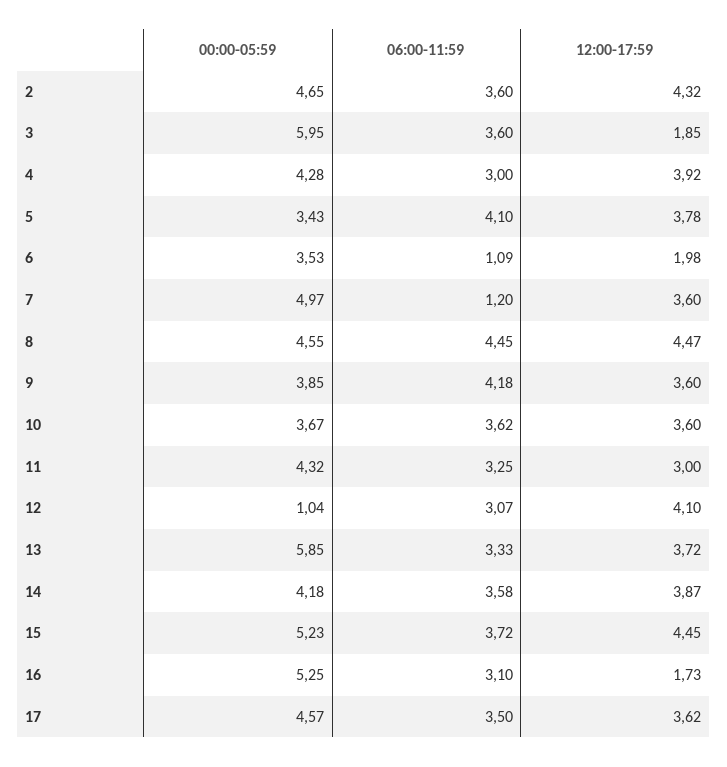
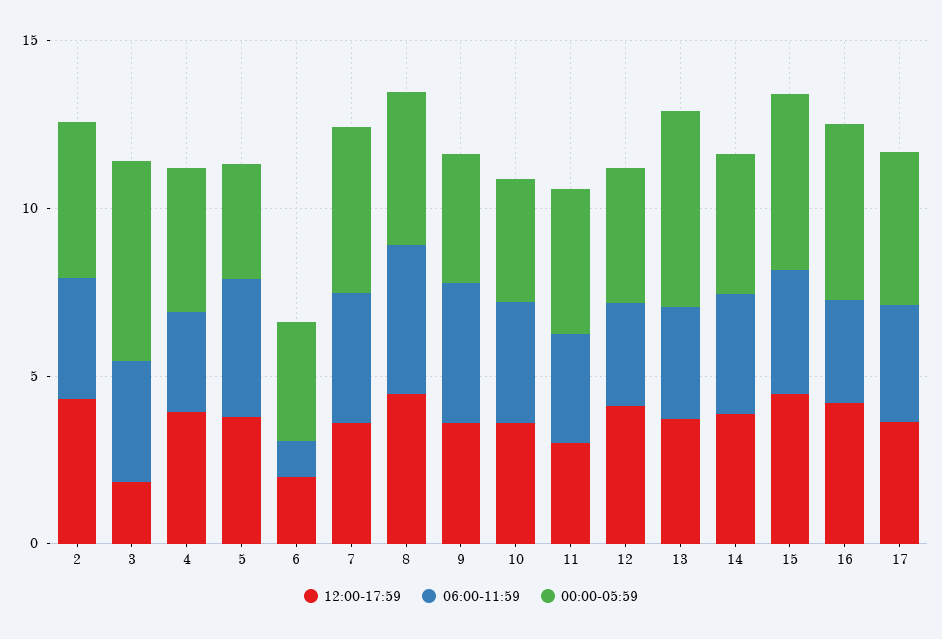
  {
    "00:00-05:59": {
      "2": 4.65,
      "3": 5.95,
      "4": 4.28,
      "5": 3.43,
      "6": 3.53,
      "7": 4.97,
      "8": 4.55,
      "9": 3.85,
      "10": 3.67,
      "11": 4.32,
-     "12": 1.04,
+     "12": 4,
      "13": 5.85,
      "14": 4.18,
      "15": 5.23,
      "16": 5.25,
      "17": 4.57
    },
    "06:00-11:59": {
      "2": 3.6,
      "3": 3.6,
      "4": 3,
      "5": 4.1,
      "6": 1.09,
-     "7": 1.2,
+     "7": 4,
      "8": 4.45,
      "9": 4.18,
      "10": 3.62,
      "11": 3.25,
      "12": 3.07,
      "13": 3.33,
      "14": 3.58,
      "15": 3.72,
      "16": 3.1,
      "17": 3.5
    },
    "12:00-17:59": {
      "2": 4.32,
      "3": 1.85,
      "4": 3.92,
      "5": 3.78,
      "6": 1.98,
      "7": 3.6,
      "8": 4.47,
      "9": 3.6,
      "10": 3.6,
      "11": 3,
      "12": 4.1,
      "13": 3.72,
      "14": 3.87,
      "15": 4.45,
-     "16": 1.73,
+     "16": 4,
      "17": 3.62
    }
  }

